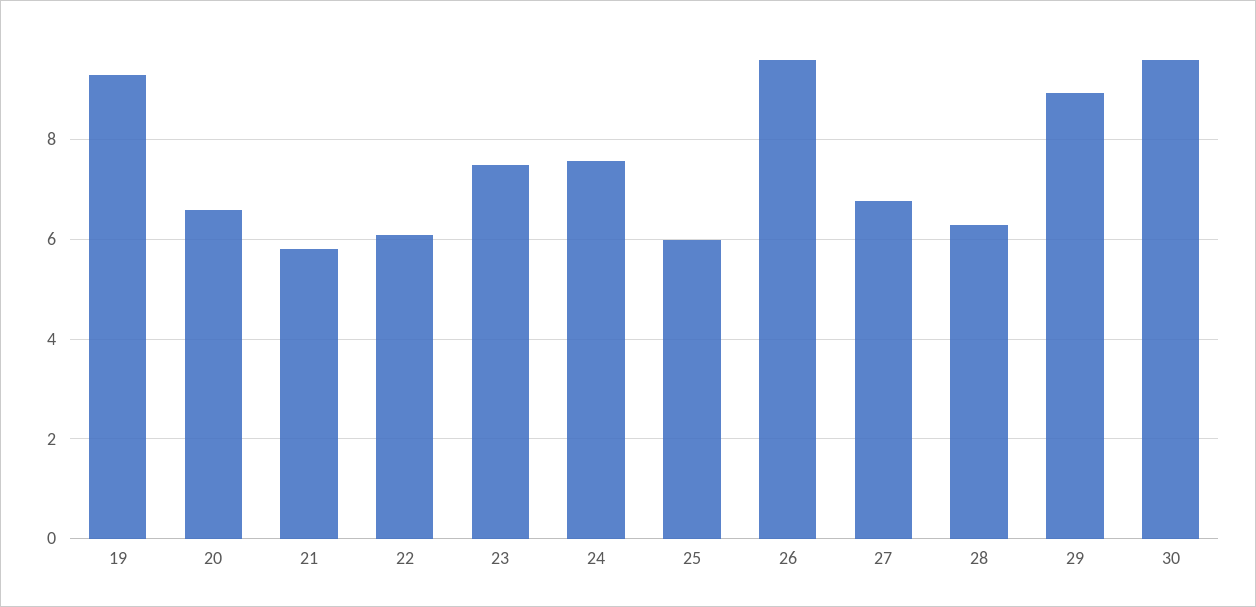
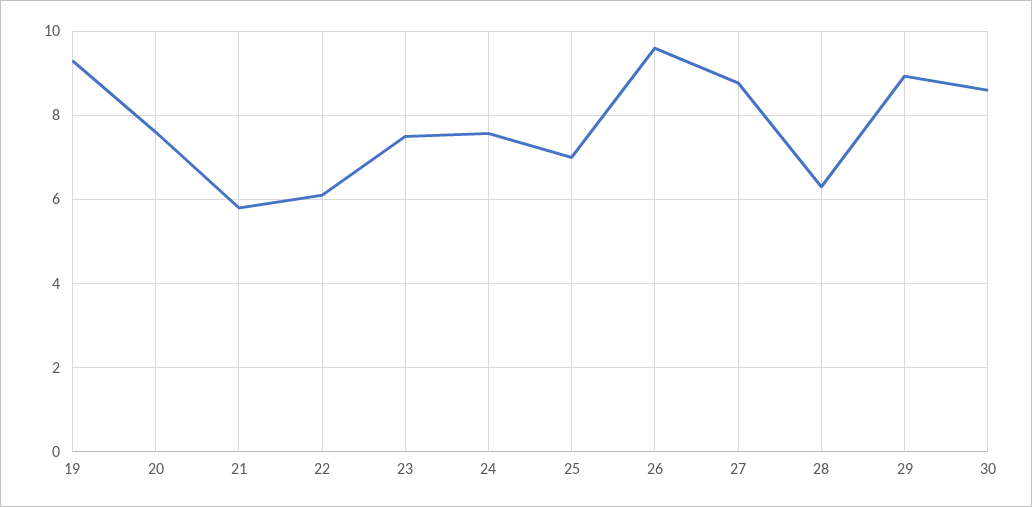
  {
    "19": 9.4,
-   "20": 6.6,
+   "20": 7.6,
    "21": 5.8,
    "22": 6.2,
    "23": 7.6,
    "24": 7.6,
-   "25": 6,
+   "25": 7,
    "26": 9.6,
-   "27": 6.8,
+   "27": 8.8,
    "28": 6.4,
    "29": 9,
-   "30": 9.6
+   "30": 8.6
  }

